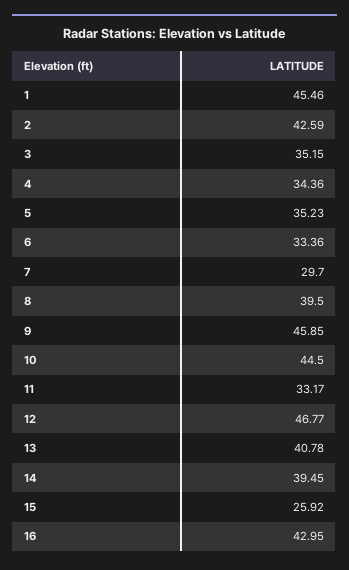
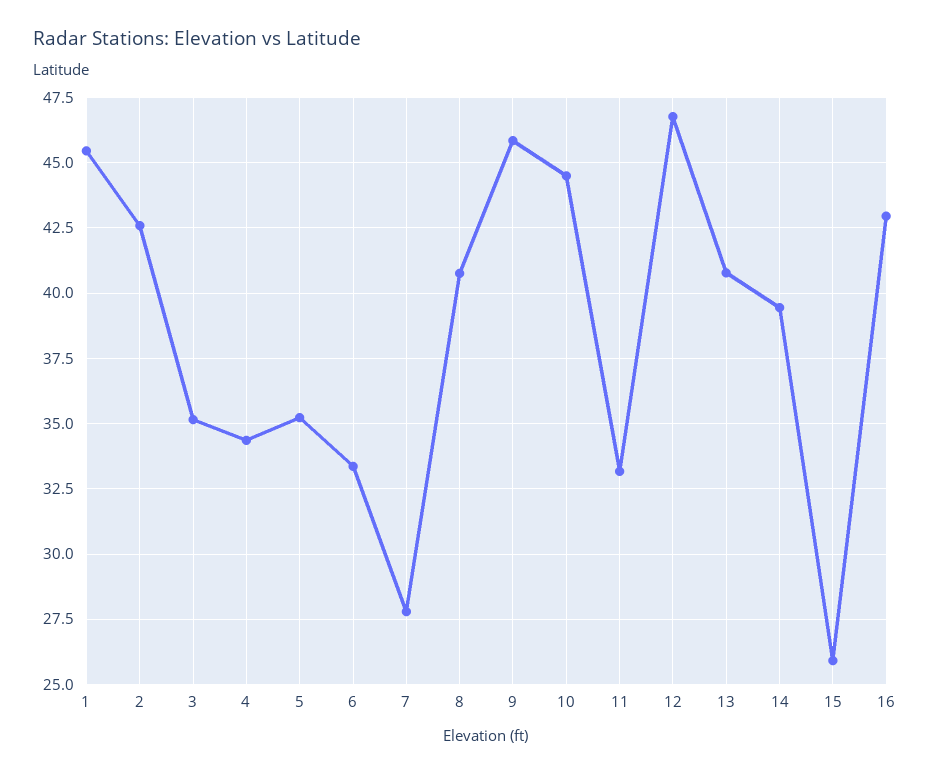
  {
    "1": 45.46,
    "2": 42.59,
    "3": 35.15,
    "4": 34.36,
    "5": 35.23,
    "6": 33.36,
-   "7": 29.7,
+   "7": 27.75,
-   "8": 39.5,
+   "8": 40.75,
    "9": 45.85,
    "10": 44.5,
    "11": 33.17,
    "12": 46.77,
    "13": 40.78,
    "14": 39.45,
    "15": 25.92,
    "16": 42.95
  }

